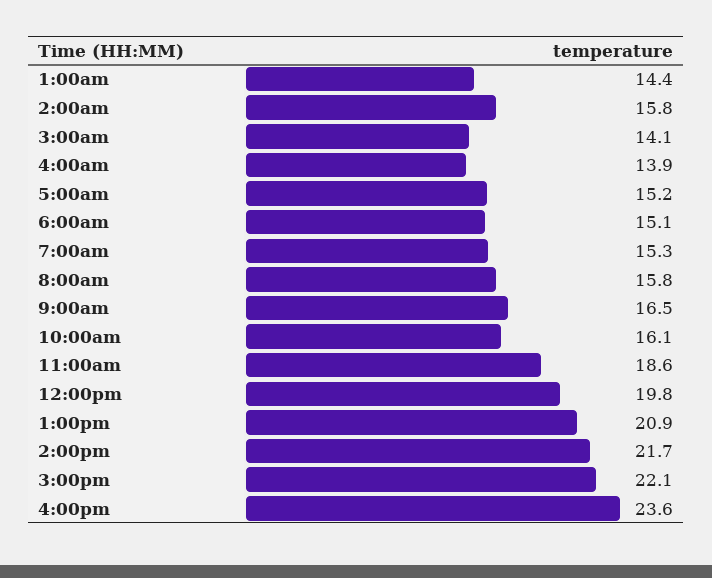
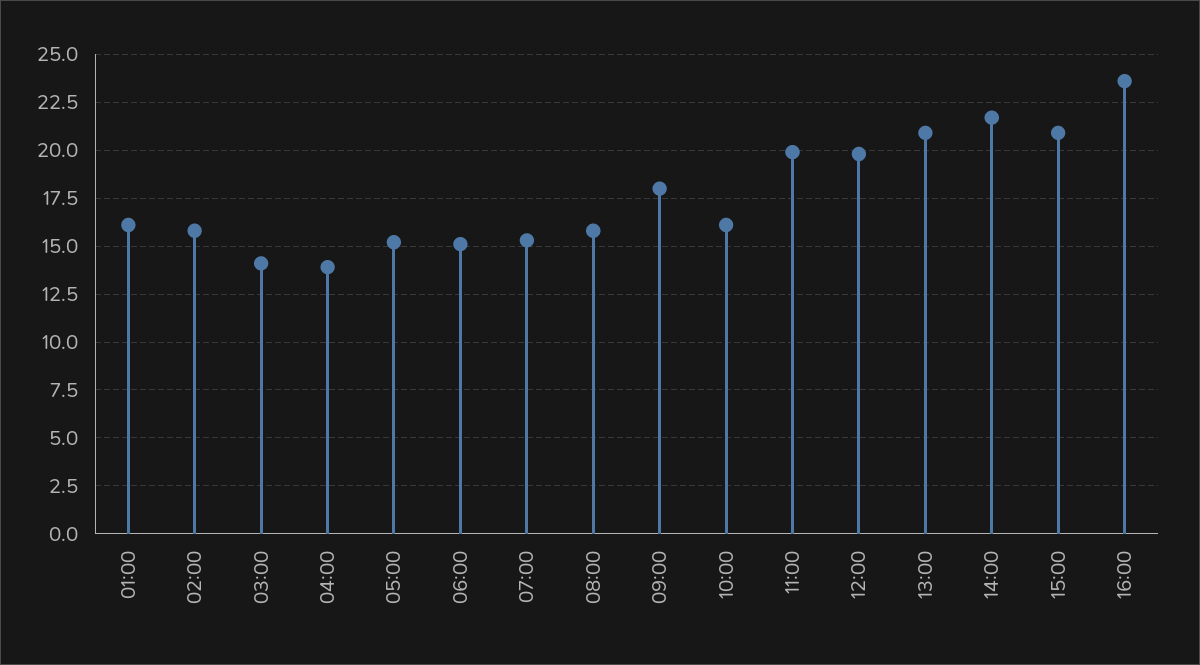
  {
-   "1:00am": 14.4,
+   "1:00am": 16,
    "2:00am": 15.8,
    "3:00am": 14.1,
    "4:00am": 13.9,
    "5:00am": 15.2,
    "6:00am": 15.1,
    "7:00am": 15.3,
    "8:00am": 15.8,
-   "9:00am": 16.5,
+   "9:00am": 18,
    "10:00am": 16.1,
-   "11:00am": 18.6,
+   "11:00am": 20,
    "12:00pm": 19.8,
    "1:00pm": 20.9,
    "2:00pm": 21.7,
-   "3:00pm": 22.1,
+   "3:00pm": 21,
    "4:00pm": 23.6
  }

